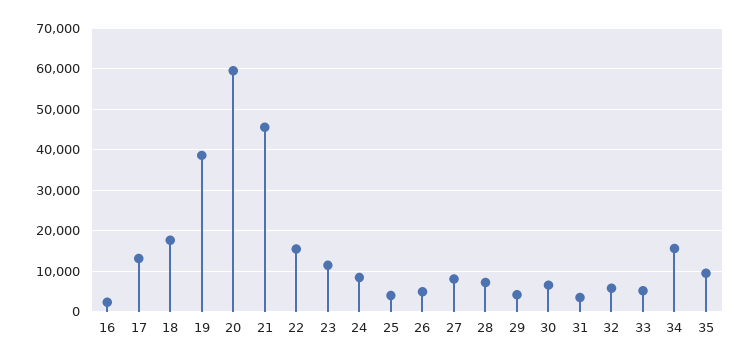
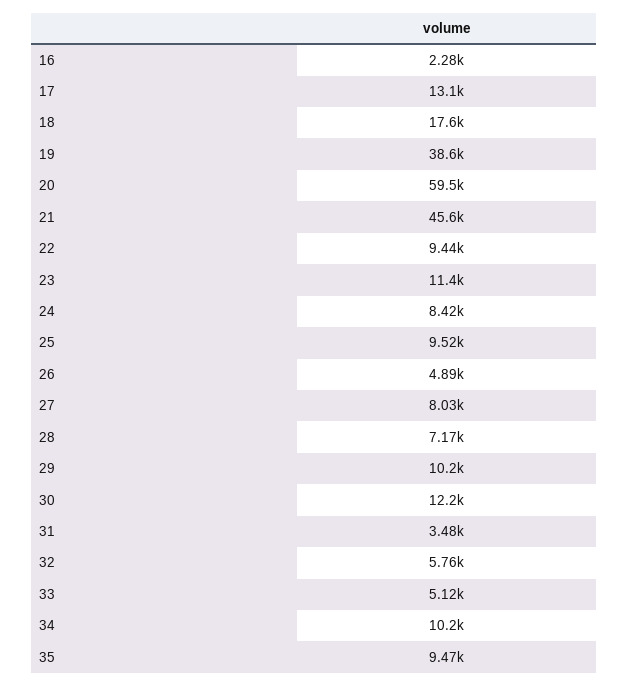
  {
    "16": 2280,
    "17": 13100,
    "18": 17600,
    "19": 38600,
    "20": 59500,
    "21": 45600,
-   "22": 16000,
+   "22": 9440,
    "23": 11400,
    "24": 8420,
-   "25": 4000,
+   "25": 9520,
    "26": 4890,
    "27": 8030,
    "28": 7170,
-   "29": 4000,
+   "29": 10200,
-   "30": 6000,
+   "30": 12200,
    "31": 3480,
    "32": 5760,
    "33": 5120,
-   "34": 16000,
+   "34": 10200,
    "35": 9470
  }

